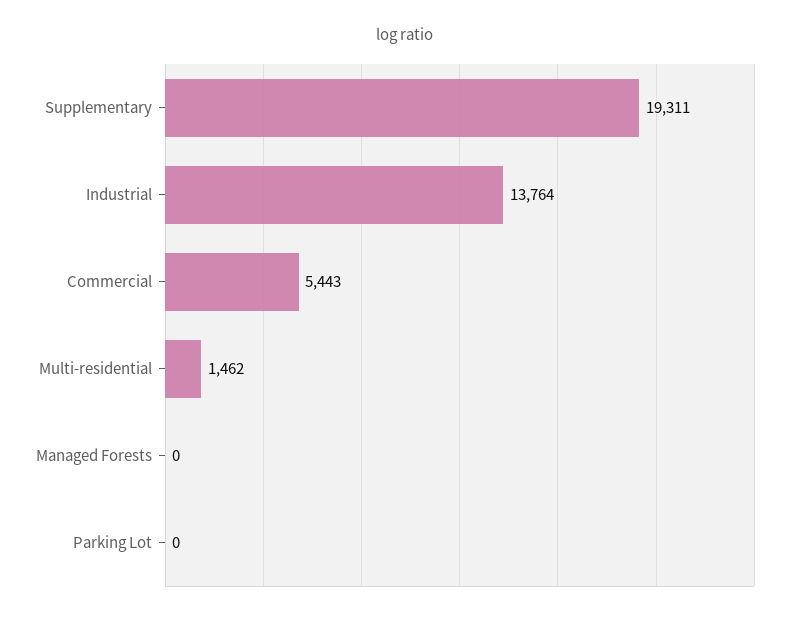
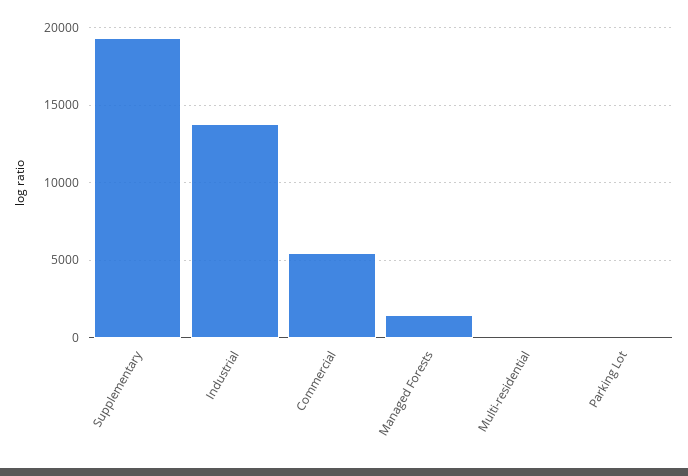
  {
    "Supplementary": 19311,
    "Industrial": 13764,
    "Commercial": 5443,
-   "Multi-residential": 1462,
+   "Multi-residential": 0,
-   "Managed Forests": 0,
+   "Managed Forests": 1500,
    "Parking Lot": 0
  }

